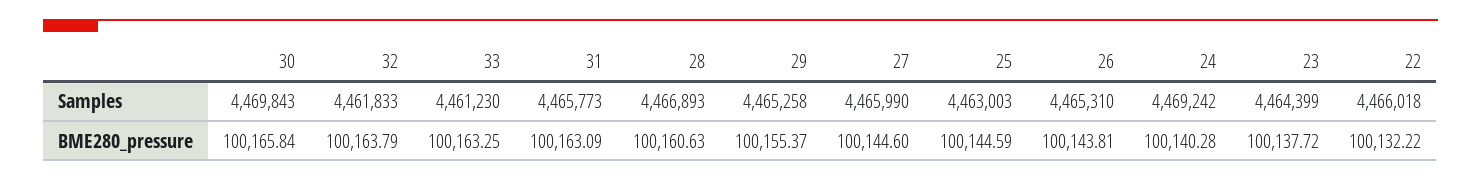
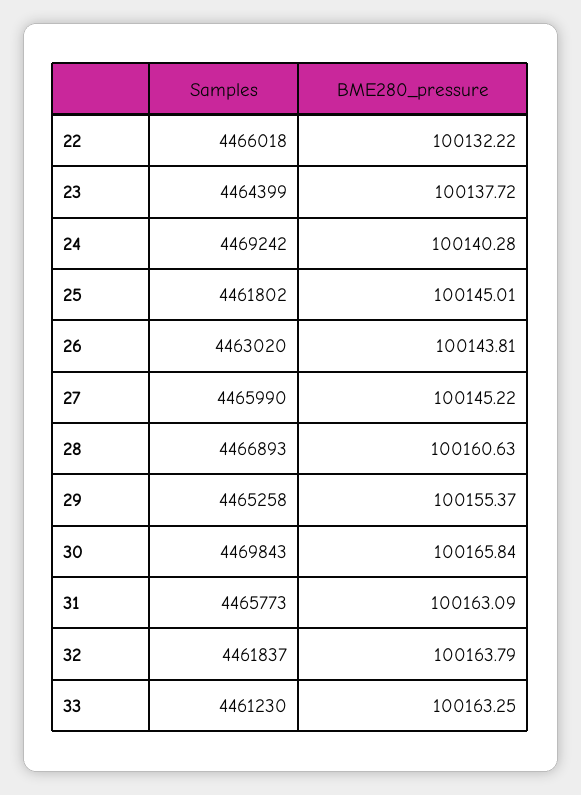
  {
    "30": {
      "Samples": 4469843,
      "BME280_pressure": 100165.84
    },
    "32": {
-     "Samples": 4461833,
+     "Samples": 4461837,
      "BME280_pressure": 100163.79
    },
    "33": {
      "Samples": 4461230,
      "BME280_pressure": 100163.25
    },
    "31": {
      "Samples": 4465773,
      "BME280_pressure": 100163.09
    },
    "28": {
      "Samples": 4466893,
      "BME280_pressure": 100160.63
    },
    "29": {
      "Samples": 4465258,
      "BME280_pressure": 100155.37
    },
    "27": {
      "Samples": 4465990,
-     "BME280_pressure": 100144.6
+     "BME280_pressure": 100145.22
    },
    "25": {
-     "Samples": 4463003,
+     "Samples": 4461802,
-     "BME280_pressure": 100144.59
+     "BME280_pressure": 100145.01
    },
    "26": {
-     "Samples": 4465310,
+     "Samples": 4463020,
      "BME280_pressure": 100143.81
    },
    "24": {
      "Samples": 4469242,
      "BME280_pressure": 100140.28
    },
    "23": {
      "Samples": 4464399,
      "BME280_pressure": 100137.72
    },
    "22": {
      "Samples": 4466018,
      "BME280_pressure": 100132.22
    }
  }

